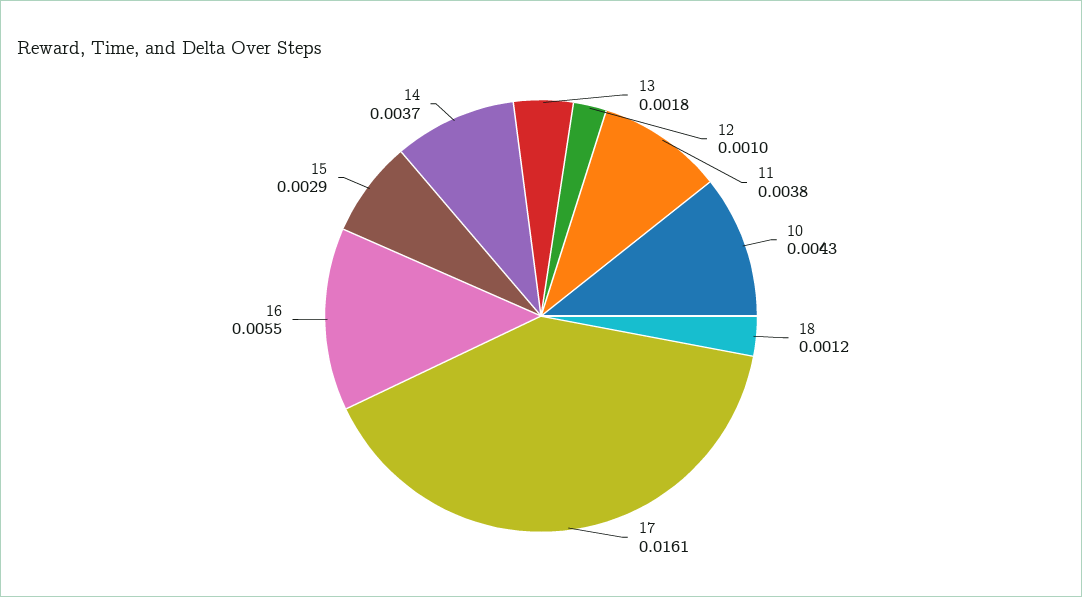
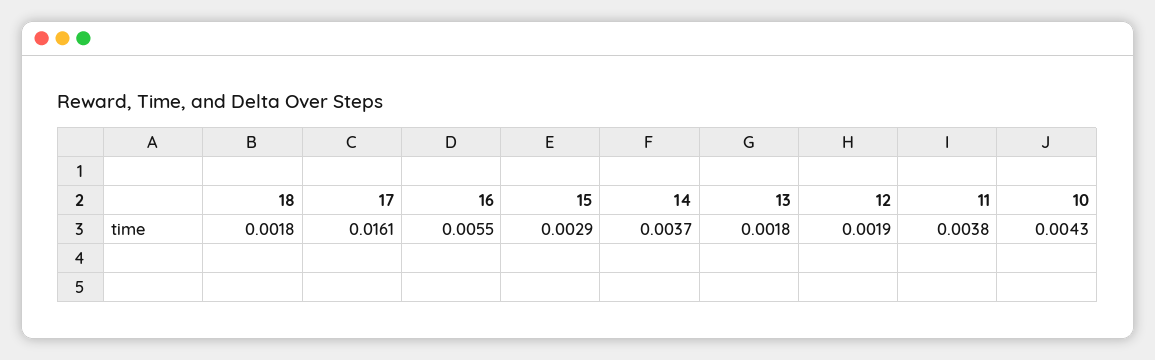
  {
    "13": 0.0018,
-   "12": 0.001,
+   "12": 0.0019,
    "11": 0.0038,
    "10": 0.0043,
-   "18": 0.0012,
+   "18": 0.0018,
    "17": 0.0161,
    "16": 0.0055,
    "15": 0.0029,
    "14": 0.0037
  }

